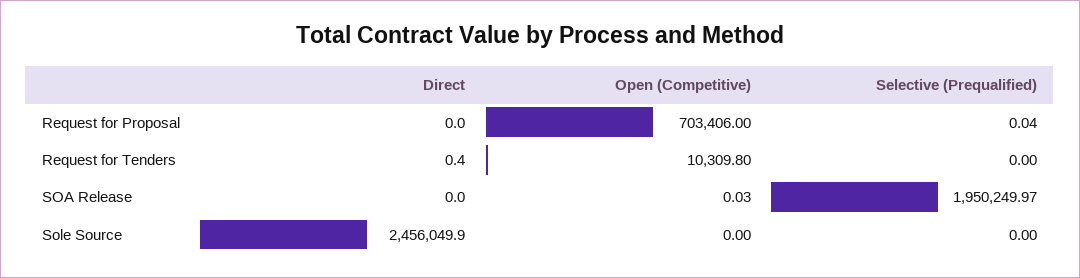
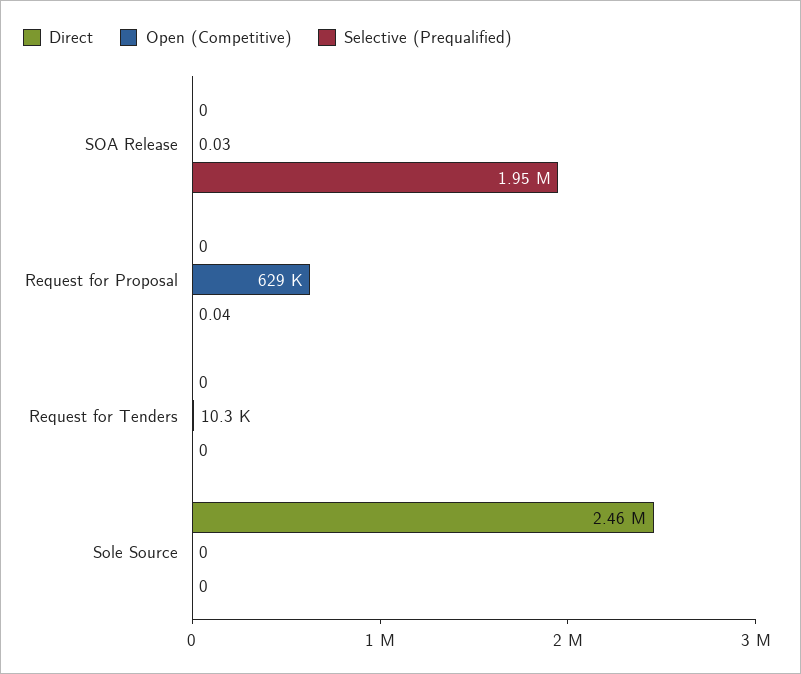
  {
    "Direct": {
      "Request for Proposal": 0,
-     "Request for Tenders": 0.4,
+     "Request for Tenders": 0,
      "SOA Release": 0,
      "Sole Source": 2456049.9
    },
    "Open (Competitive)": {
-     "Request for Proposal": 703406,
+     "Request for Proposal": 629000,
      "Request for Tenders": 10309.8,
      "SOA Release": 0.03,
      "Sole Source": 0
    },
    "Selective (Prequalified)": {
      "Request for Proposal": 0.04,
      "Request for Tenders": 0,
      "SOA Release": 1950249.97,
      "Sole Source": 0
    }
  }

